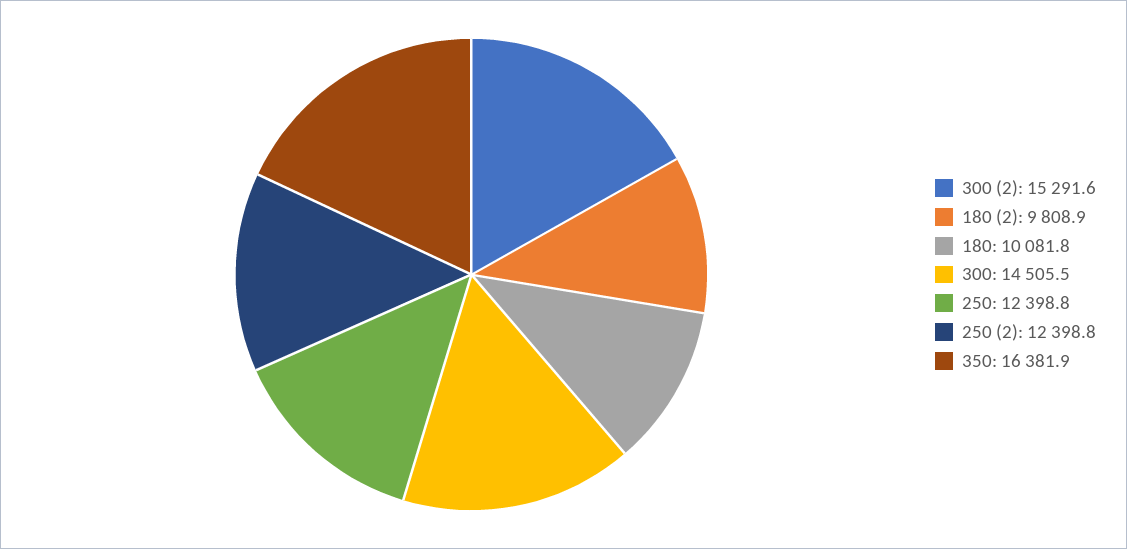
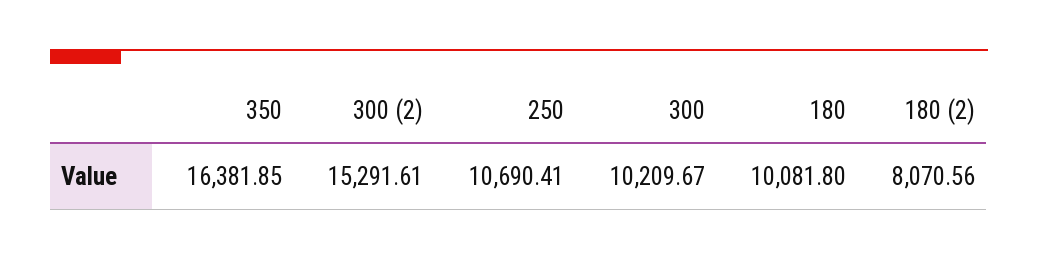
  {
    "300 (2)": 15291.61,
-   "180 (2)": 9808.9,
+   "180 (2)": 8070.56,
    "180": 10081.8,
-   "300": 14505.5,
+   "300": 10209.67,
-   "250": 12398.8,
+   "250": 10690.41,
-   "250 (2)": 12398.8,
    "350": 16381.85
  }

